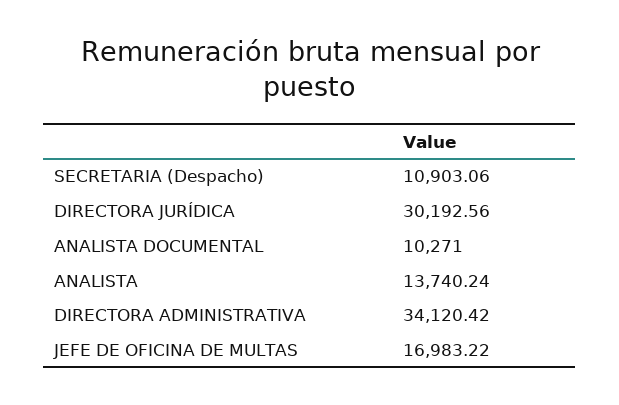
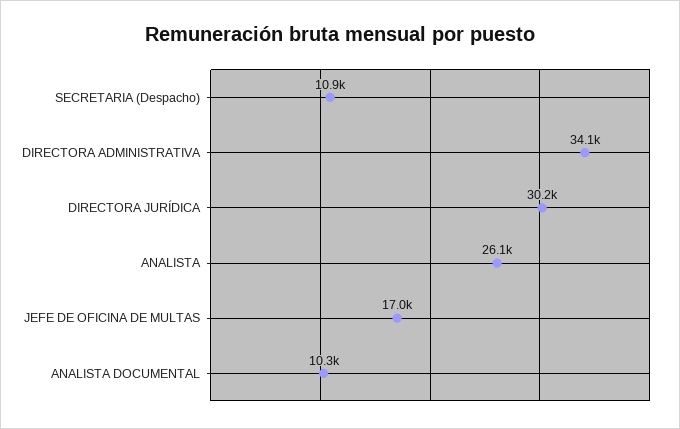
  {
    "SECRETARIA (Despacho)": 10903.06,
    "DIRECTORA JURÍDICA": 30192.56,
    "ANALISTA DOCUMENTAL": 10271,
-   "ANALISTA": 13740.24,
+   "ANALISTA": 26100,
    "DIRECTORA ADMINISTRATIVA": 34120.42,
    "JEFE DE OFICINA DE MULTAS": 16983.22
  }

